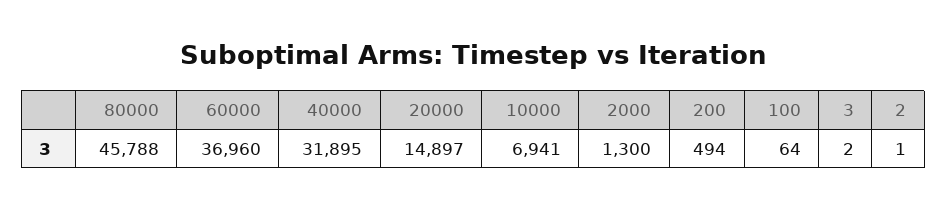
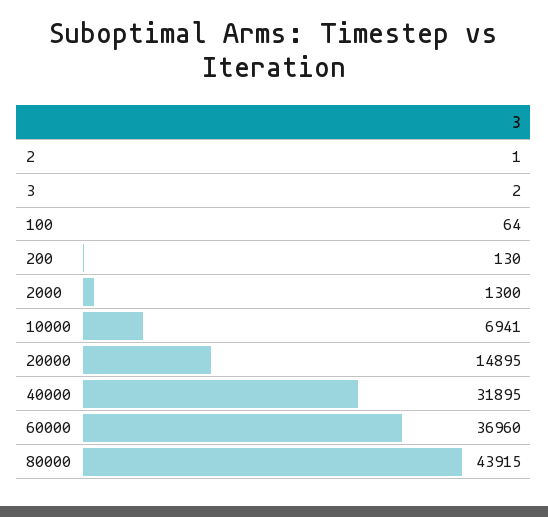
  {
-   "80000": 45788,
+   "80000": 43915,
    "60000": 36960,
    "40000": 31895,
-   "20000": 14897,
+   "20000": 14895,
    "10000": 6941,
    "2000": 1300,
-   "200": 494,
+   "200": 130,
    "100": 64,
    "3": 2,
    "2": 1
  }

